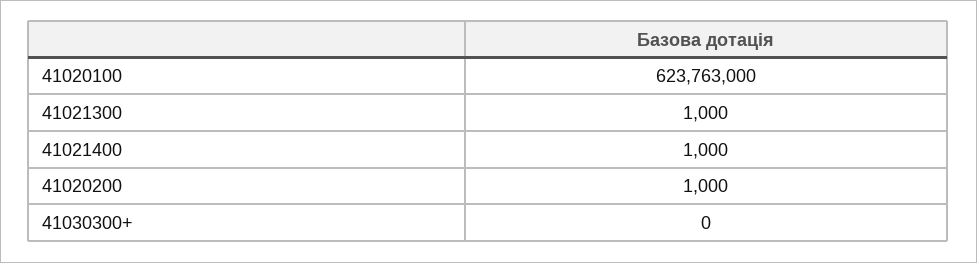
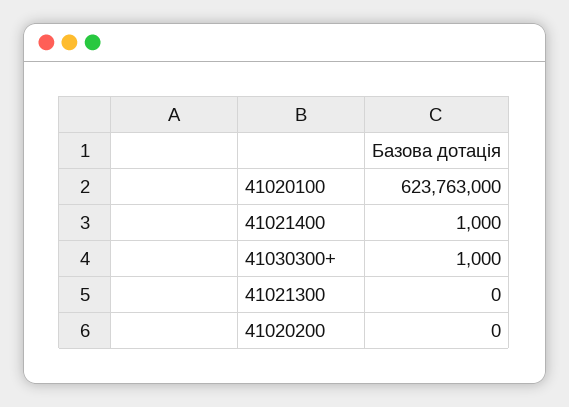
  {
    "41020100": 623763000,
-   "41021300": 1000,
+   "41021300": 0,
    "41021400": 1000,
-   "41020200": 1000,
+   "41020200": 0,
-   "41030300+": 0
+   "41030300+": 1000
  }

